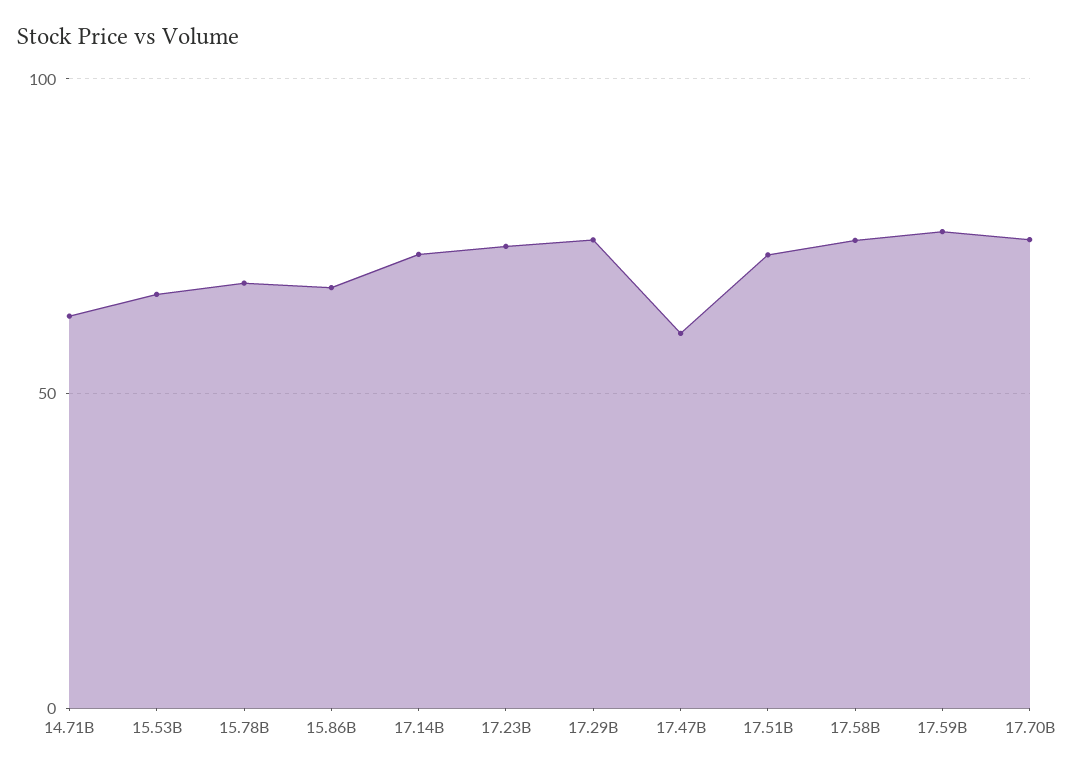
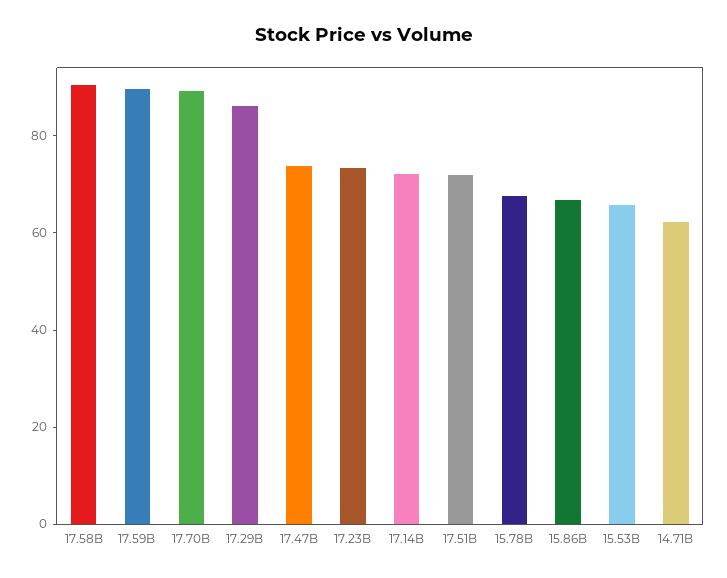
  {
    "14.71B": 60,
    "15.53B": 65,
    "15.78B": 70,
    "15.86B": 65,
    "17.14B": 70,
    "17.23B": 75,
-   "17.29B": 75,
+   "17.29B": 85,
-   "17.47B": 60,
+   "17.47B": 75,
    "17.51B": 70,
-   "17.58B": 75,
+   "17.58B": 90,
-   "17.59B": 75,
+   "17.59B": 90,
-   "17.70B": 75
+   "17.70B": 90
  }

